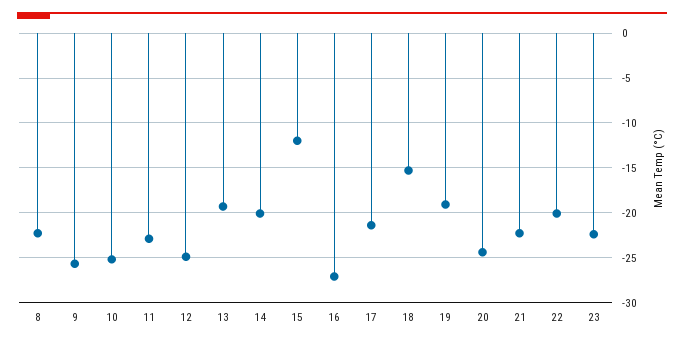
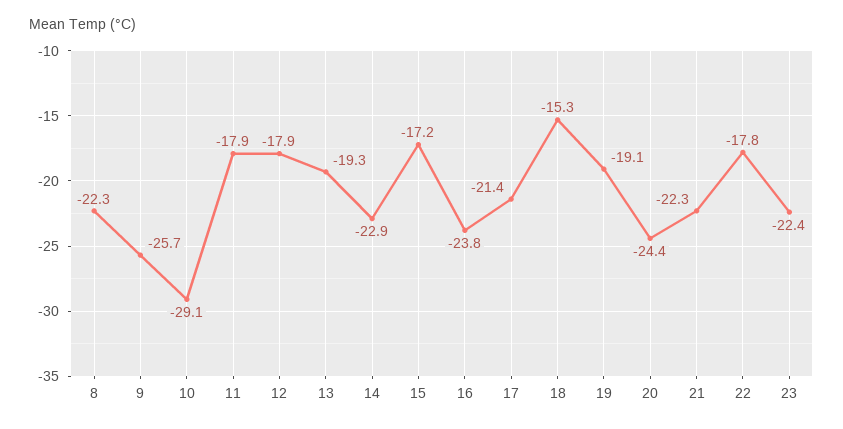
  {
    "8": -22.3,
    "9": -25.7,
-   "10": -25,
+   "10": -29.1,
-   "11": -23,
+   "11": -17.9,
-   "12": -25,
+   "12": -17.9,
    "13": -19.3,
-   "14": -20,
+   "14": -22.9,
-   "15": -12,
+   "15": -17.2,
-   "16": -27,
+   "16": -23.8,
    "17": -21.4,
    "18": -15.3,
    "19": -19.1,
    "20": -24.4,
    "21": -22.3,
-   "22": -20,
+   "22": -17.8,
    "23": -22.4
  }

